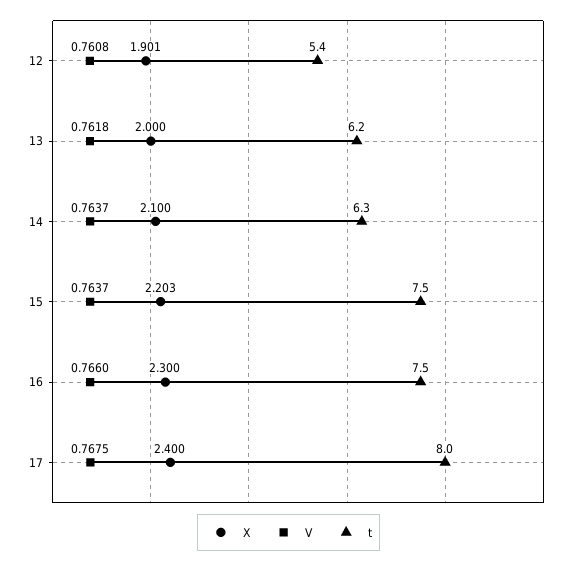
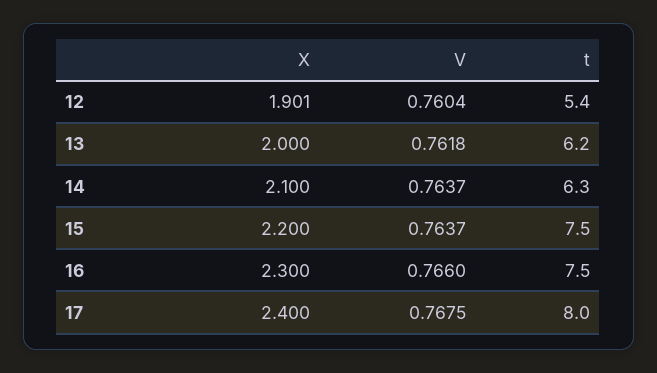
  {
    "X": {
      "12": 1.901,
      "13": 2,
      "14": 2.1,
-     "15": 2.203,
+     "15": 2.2,
      "16": 2.3,
      "17": 2.4
    },
    "V": {
-     "12": 0.7608,
+     "12": 0.7604,
      "13": 0.7618,
      "14": 0.7637,
      "15": 0.7637,
      "16": 0.766,
      "17": 0.7675
    },
    "t": {
      "12": 5.4,
      "13": 6.2,
      "14": 6.3,
      "15": 7.5,
      "16": 7.5,
      "17": 8
    }
  }

